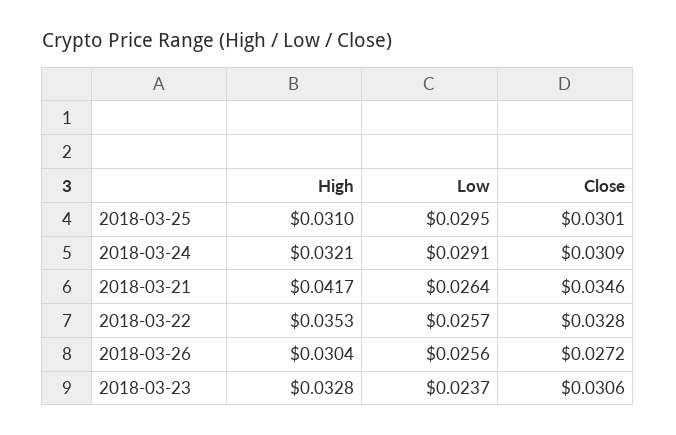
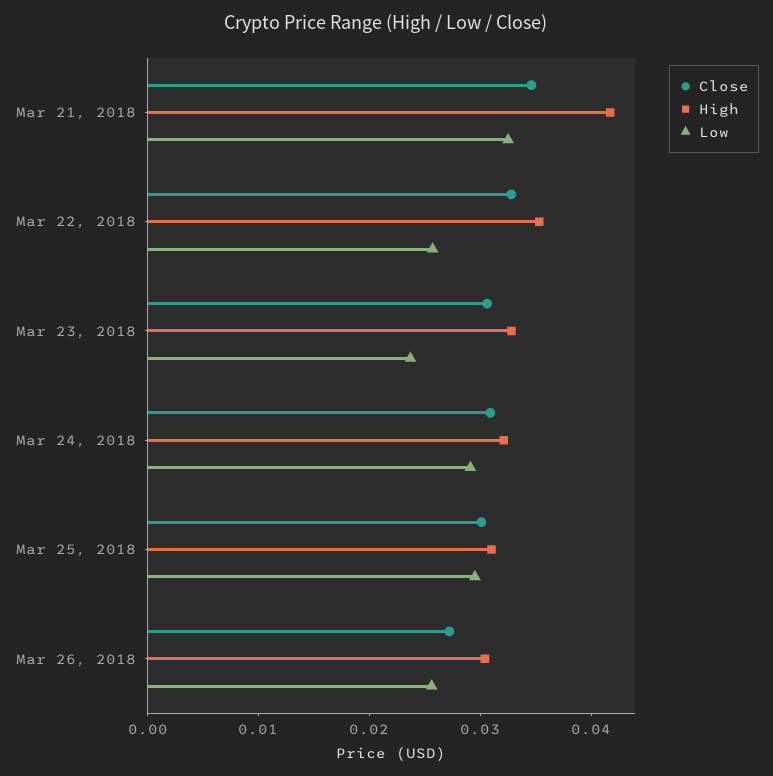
  {
    "High": {
      "2018-03-25": 0.031,
      "2018-03-24": 0.0321,
      "2018-03-21": 0.0417,
      "2018-03-22": 0.0353,
      "2018-03-26": 0.0304,
      "2018-03-23": 0.0328
    },
    "Low": {
      "2018-03-25": 0.0295,
      "2018-03-24": 0.0291,
-     "2018-03-21": 0.0264,
+     "2018-03-21": 0.032,
      "2018-03-22": 0.0257,
      "2018-03-26": 0.0256,
      "2018-03-23": 0.0237
    },
    "Close": {
      "2018-03-25": 0.0301,
      "2018-03-24": 0.0309,
      "2018-03-21": 0.0346,
      "2018-03-22": 0.0328,
      "2018-03-26": 0.0272,
      "2018-03-23": 0.0306
    }
  }

